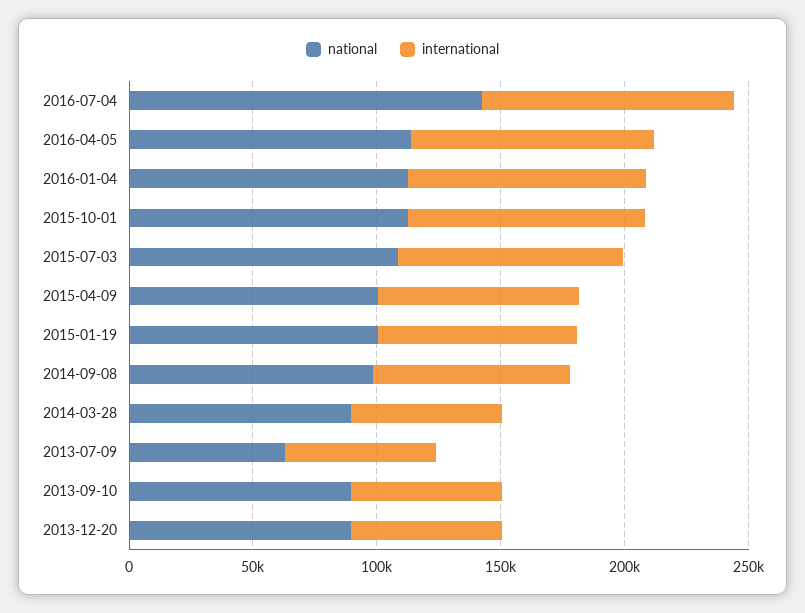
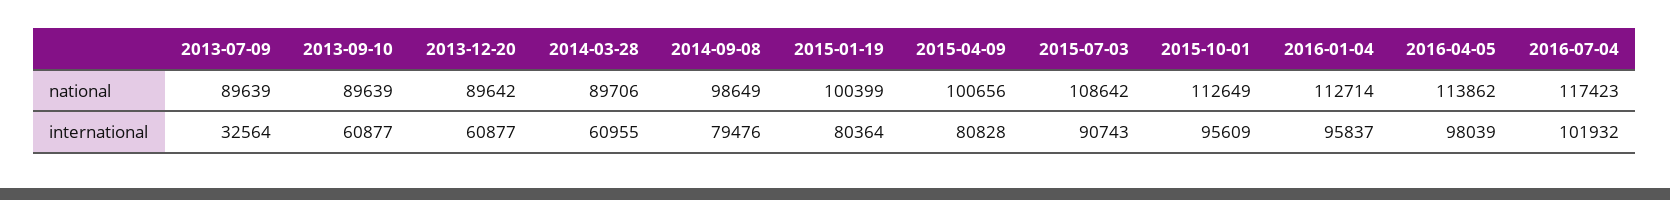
  {
    "national": {
-     "2016-07-04": 140000,
+     "2016-07-04": 117423,
      "2016-04-05": 113862,
      "2016-01-04": 112714,
      "2015-10-01": 112649,
      "2015-07-03": 108642,
      "2015-04-09": 100656,
      "2015-01-19": 100399,
      "2014-09-08": 98649,
      "2014-03-28": 89706,
-     "2013-07-09": 60000,
+     "2013-07-09": 89639,
      "2013-09-10": 89639,
      "2013-12-20": 89642
    },
    "international": {
      "2016-07-04": 101932,
      "2016-04-05": 98039,
      "2016-01-04": 95837,
      "2015-10-01": 95609,
      "2015-07-03": 90743,
      "2015-04-09": 80828,
      "2015-01-19": 80364,
      "2014-09-08": 79476,
      "2014-03-28": 60955,
-     "2013-07-09": 60000,
+     "2013-07-09": 32564,
      "2013-09-10": 60877,
      "2013-12-20": 60877
    }
  }

